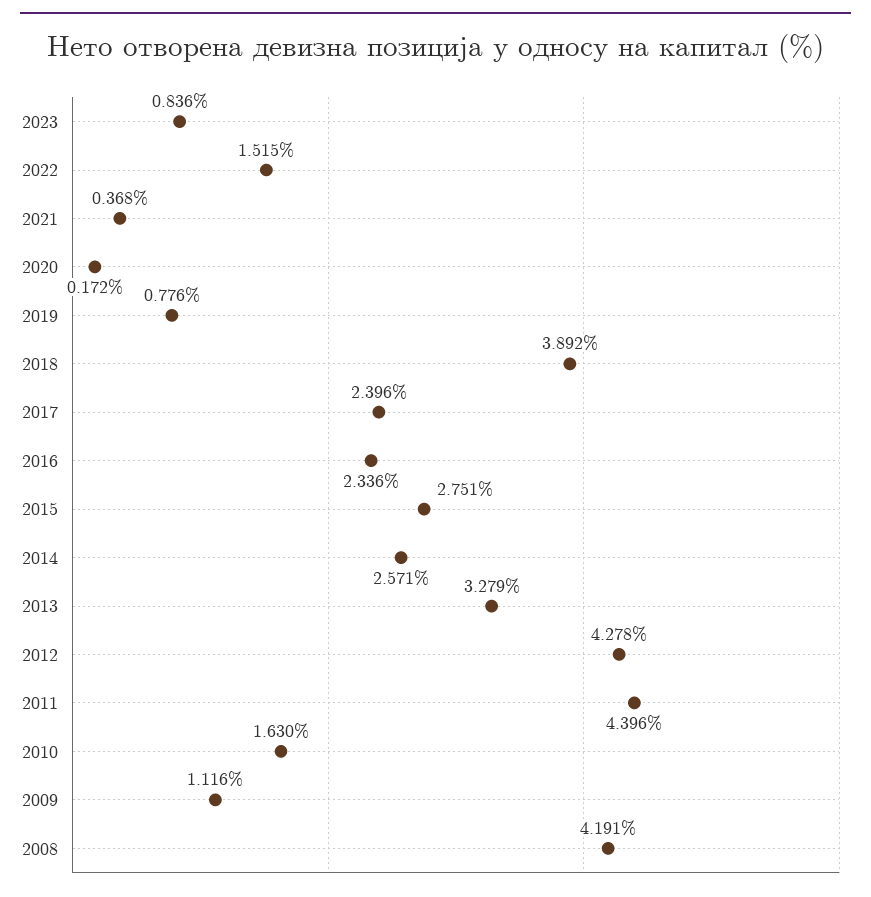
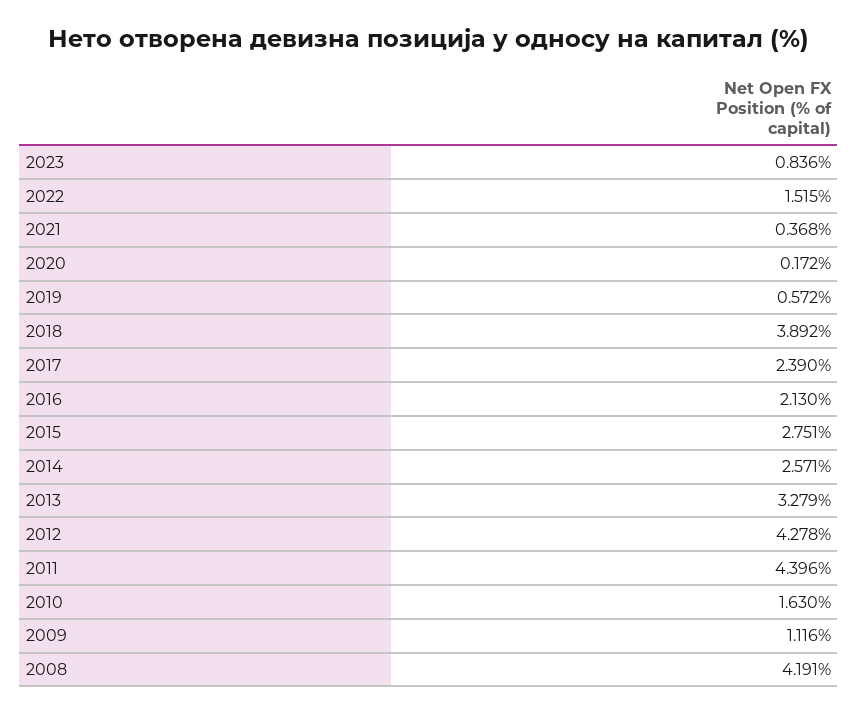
  {
    "2023": 0.836,
    "2022": 1.515,
    "2021": 0.368,
    "2020": 0.172,
-   "2019": 0.776,
+   "2019": 0.572,
    "2018": 3.892,
-   "2017": 2.396,
+   "2017": 2.39,
-   "2016": 2.336,
+   "2016": 2.13,
    "2015": 2.751,
    "2014": 2.571,
    "2013": 3.279,
    "2012": 4.278,
    "2011": 4.396,
    "2010": 1.63,
    "2009": 1.116,
    "2008": 4.191
  }

